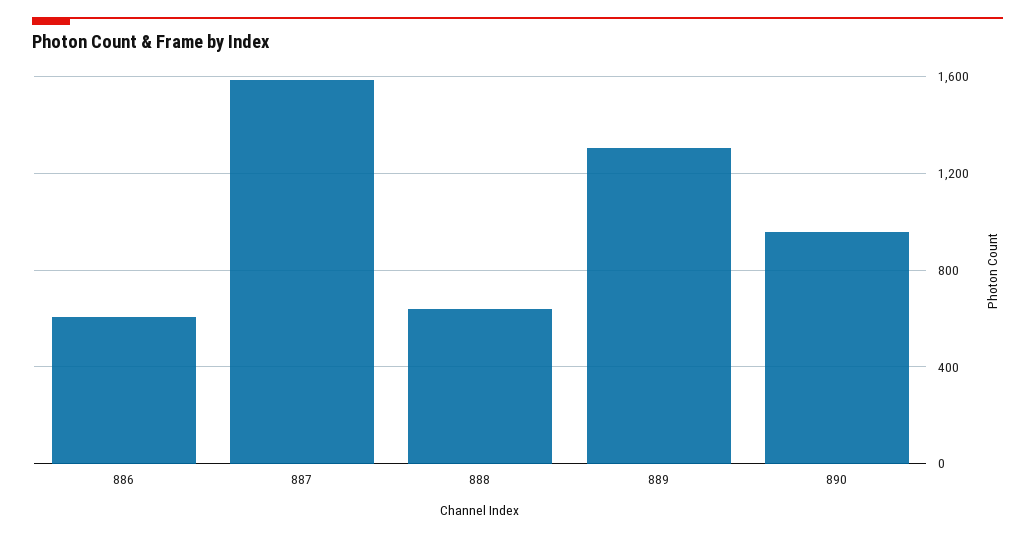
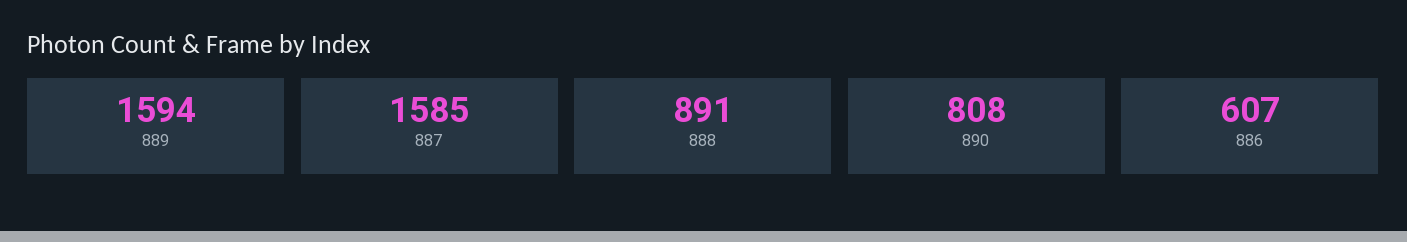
  {
    "886": 607,
    "887": 1585,
-   "888": 650,
+   "888": 891,
-   "889": 1300,
+   "889": 1594,
-   "890": 950
+   "890": 808
  }

